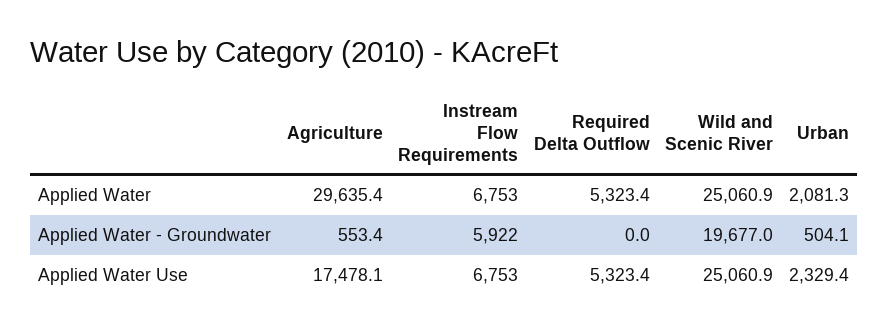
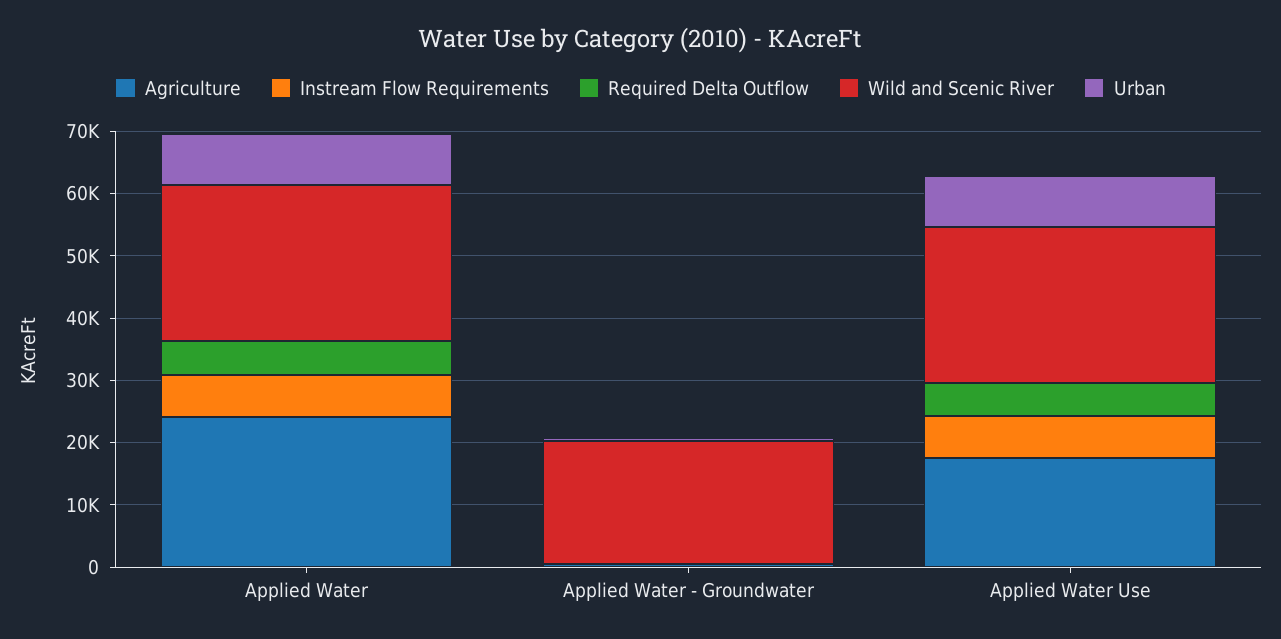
  {
    "Agriculture": {
-     "Applied Water": 29635.4,
+     "Applied Water": 24000,
      "Applied Water - Groundwater": 553.4,
      "Applied Water Use": 17478.1
    },
    "Instream Flow Requirements": {
      "Applied Water": 6753,
-     "Applied Water - Groundwater": 5922,
+     "Applied Water - Groundwater": 0,
      "Applied Water Use": 6753
    },
    "Required Delta Outflow": {
      "Applied Water": 5323.4,
      "Applied Water - Groundwater": 0,
      "Applied Water Use": 5323.4
    },
    "Wild and Scenic River": {
      "Applied Water": 25060.9,
      "Applied Water - Groundwater": 19677,
      "Applied Water Use": 25060.9
    },
    "Urban": {
-     "Applied Water": 2081.3,
+     "Applied Water": 8000,
      "Applied Water - Groundwater": 504.1,
-     "Applied Water Use": 2329.4
+     "Applied Water Use": 8000
    }
  }

